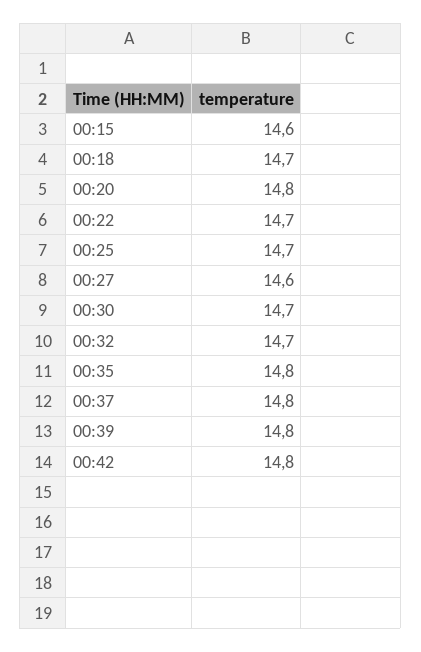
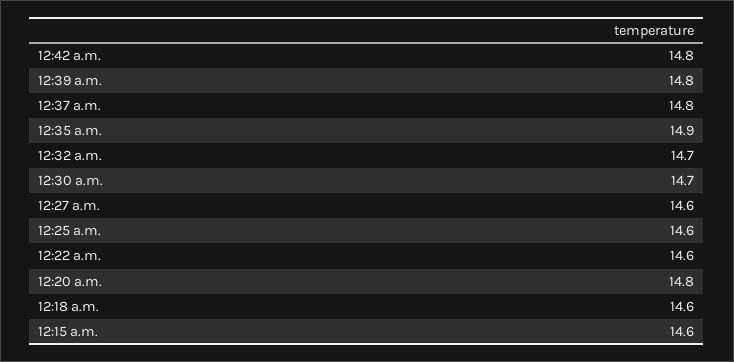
  {
    "00:15": 14.6,
-   "00:18": 14.7,
+   "00:18": 14.6,
    "00:20": 14.8,
-   "00:22": 14.7,
+   "00:22": 14.6,
-   "00:25": 14.7,
+   "00:25": 14.6,
    "00:27": 14.6,
    "00:30": 14.7,
    "00:32": 14.7,
-   "00:35": 14.8,
+   "00:35": 14.9,
    "00:37": 14.8,
    "00:39": 14.8,
    "00:42": 14.8
  }

